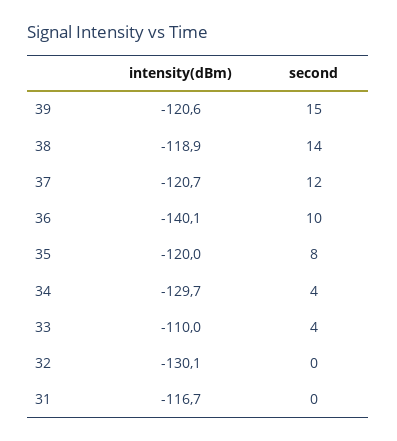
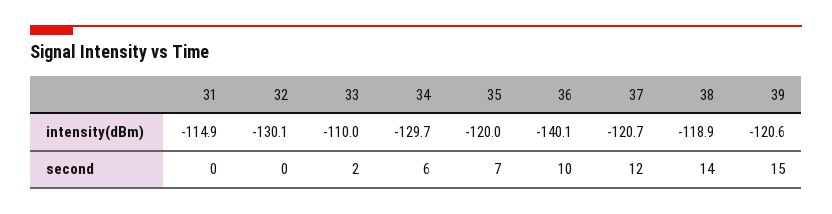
  {
    "intensity(dBm)": {
      "39": -120.6,
      "38": -118.9,
      "37": -120.7,
      "36": -140.1,
      "35": -120,
      "34": -129.7,
      "33": -110,
      "32": -130.1,
-     "31": -116.7
+     "31": -114.9
    },
    "second": {
      "39": 15,
      "38": 14,
      "37": 12,
      "36": 10,
-     "35": 8,
+     "35": 7,
-     "34": 4,
+     "34": 6,
-     "33": 4,
+     "33": 2,
      "32": 0,
      "31": 0
    }
  }

